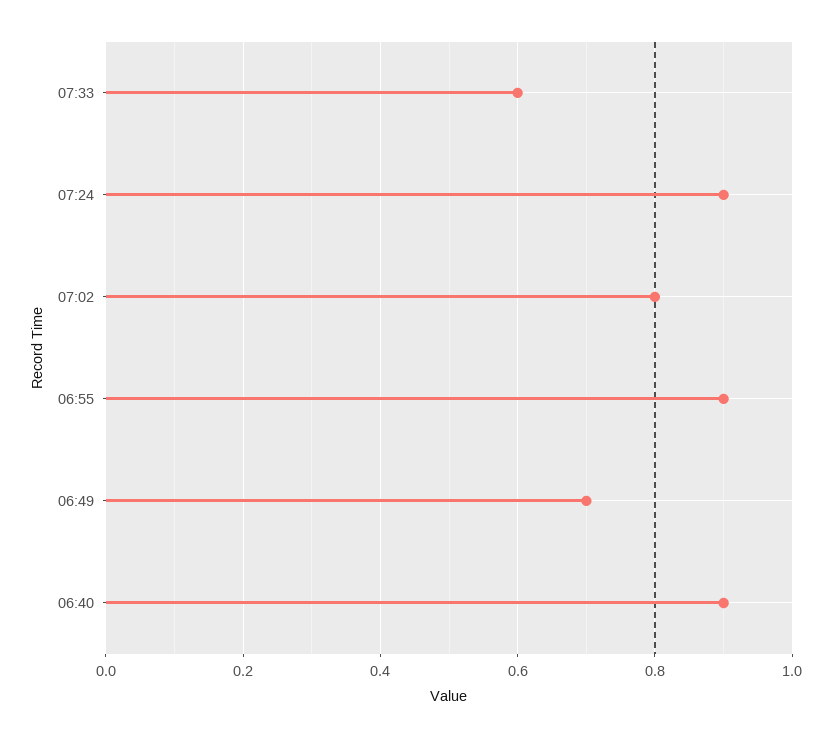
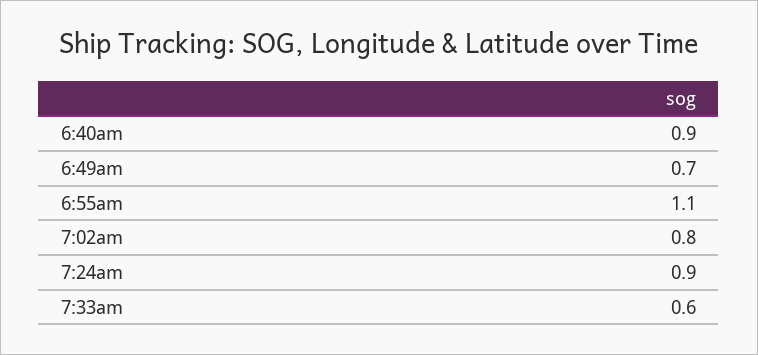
  {
    "07:33": 0.6,
    "07:24": 0.9,
    "07:02": 0.8,
-   "06:55": 0.9,
+   "06:55": 1.1,
    "06:49": 0.7,
    "06:40": 0.9
  }

